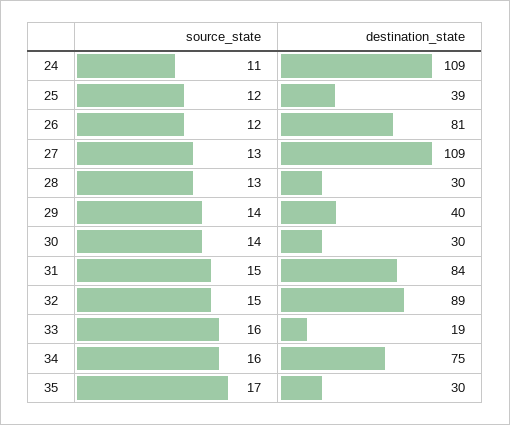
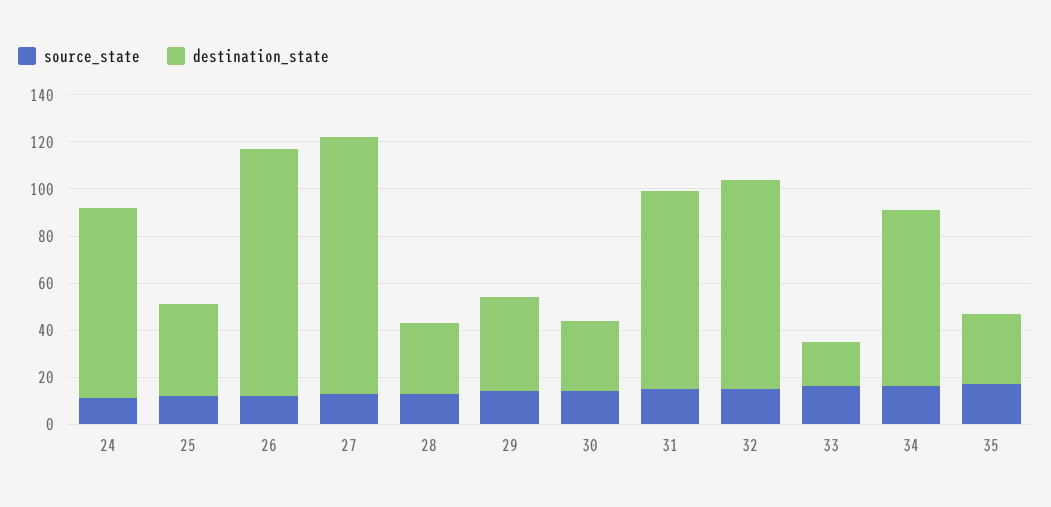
  {
    "source_state": {
      "24": 11,
      "25": 12,
      "26": 12,
      "27": 13,
      "28": 13,
      "29": 14,
      "30": 14,
      "31": 15,
      "32": 15,
      "33": 16,
      "34": 16,
      "35": 17
    },
    "destination_state": {
-     "24": 109,
+     "24": 80,
      "25": 39,
-     "26": 81,
+     "26": 105,
      "27": 109,
      "28": 30,
      "29": 40,
      "30": 30,
      "31": 84,
      "32": 89,
      "33": 19,
      "34": 75,
      "35": 30
    }
  }

